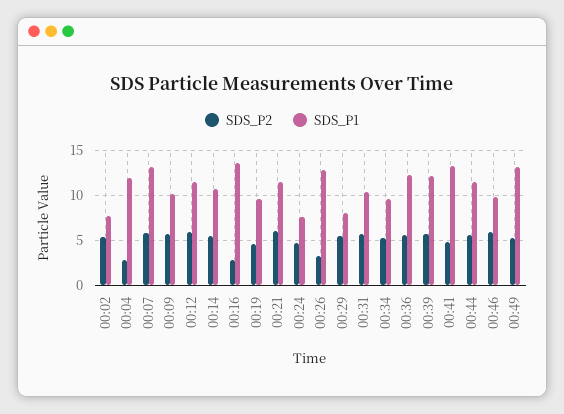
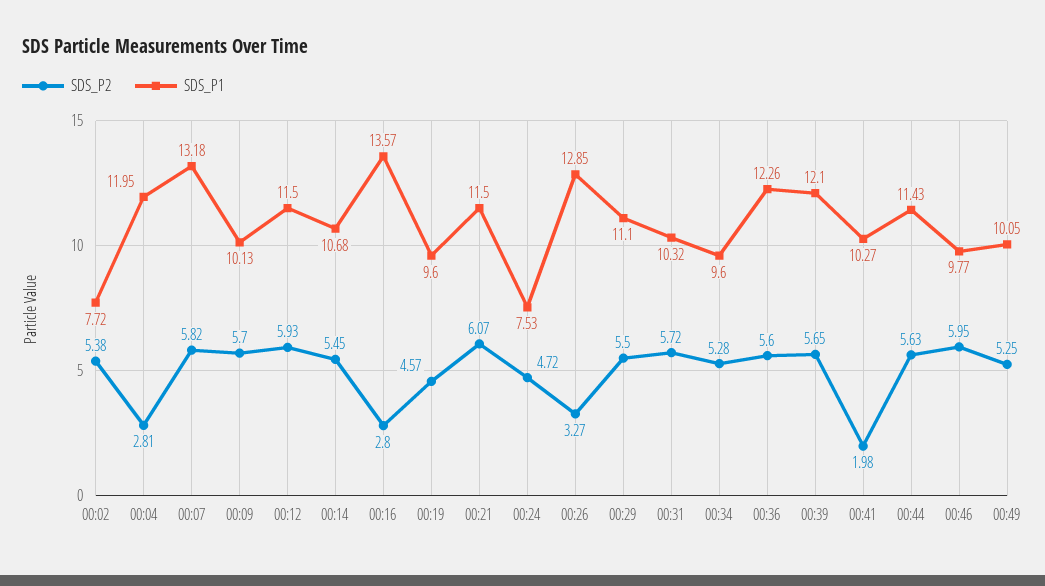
  {
    "SDS_P2": {
      "00:02": 5.38,
      "00:04": 2.81,
      "00:07": 5.82,
      "00:09": 5.7,
      "00:12": 5.93,
      "00:14": 5.45,
      "00:16": 2.8,
      "00:19": 4.57,
      "00:21": 6.07,
      "00:24": 4.72,
      "00:26": 3.27,
      "00:29": 5.5,
      "00:31": 5.72,
      "00:34": 5.28,
      "00:36": 5.6,
      "00:39": 5.65,
-     "00:41": 5,
+     "00:41": 1.98,
      "00:44": 5.63,
      "00:46": 5.95,
      "00:49": 5.25
    },
    "SDS_P1": {
      "00:02": 7.72,
      "00:04": 11.95,
      "00:07": 13.18,
      "00:09": 10.13,
      "00:12": 11.5,
      "00:14": 10.68,
      "00:16": 13.57,
      "00:19": 9.6,
      "00:21": 11.5,
      "00:24": 7.53,
      "00:26": 12.85,
-     "00:29": 8,
+     "00:29": 11.1,
      "00:31": 10.32,
      "00:34": 9.6,
      "00:36": 12.26,
      "00:39": 12.1,
-     "00:41": 13,
+     "00:41": 10.27,
      "00:44": 11.43,
      "00:46": 9.77,
-     "00:49": 13
+     "00:49": 10.05
    }
  }

